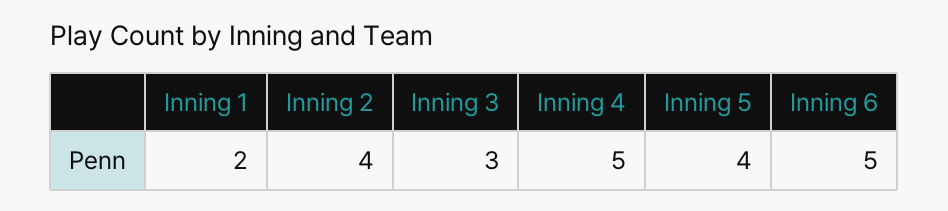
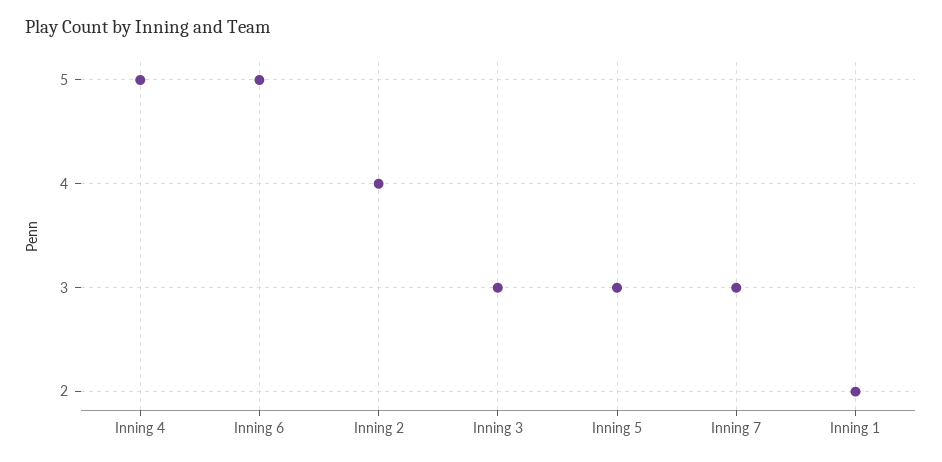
  {
    "Inning 1": 2,
    "Inning 2": 4,
    "Inning 3": 3,
    "Inning 4": 5,
-   "Inning 5": 4,
+   "Inning 5": 3,
-   "Inning 6": 5
+   "Inning 6": 5,
+   "Inning 7": 3
  }

